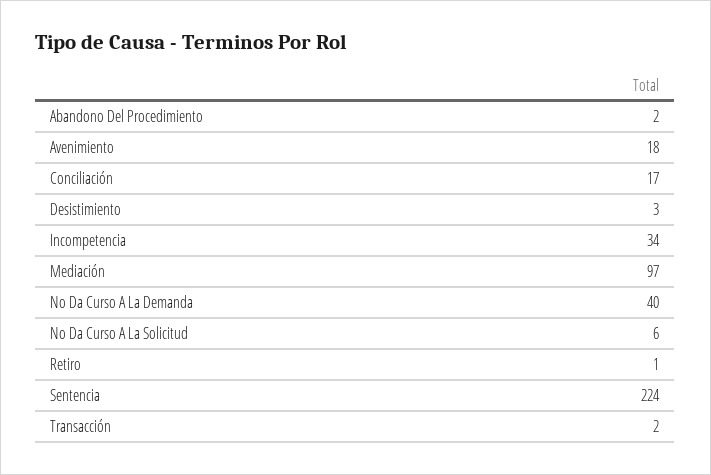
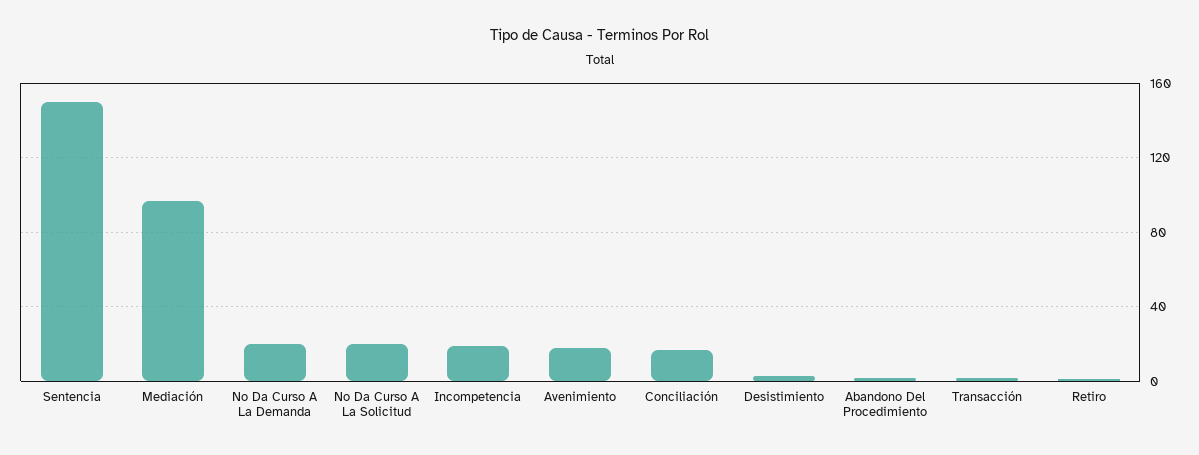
  {
    "Abandono Del Procedimiento": 2,
    "Avenimiento": 18,
    "Conciliación": 17,
    "Desistimiento": 3,
-   "Incompetencia": 34,
+   "Incompetencia": 20,
    "Mediación": 97,
-   "No Da Curso A La Demanda": 40,
+   "No Da Curso A La Demanda": 20,
-   "No Da Curso A La Solicitud": 6,
+   "No Da Curso A La Solicitud": 20,
    "Retiro": 1,
-   "Sentencia": 224,
+   "Sentencia": 150,
    "Transacción": 2
  }

